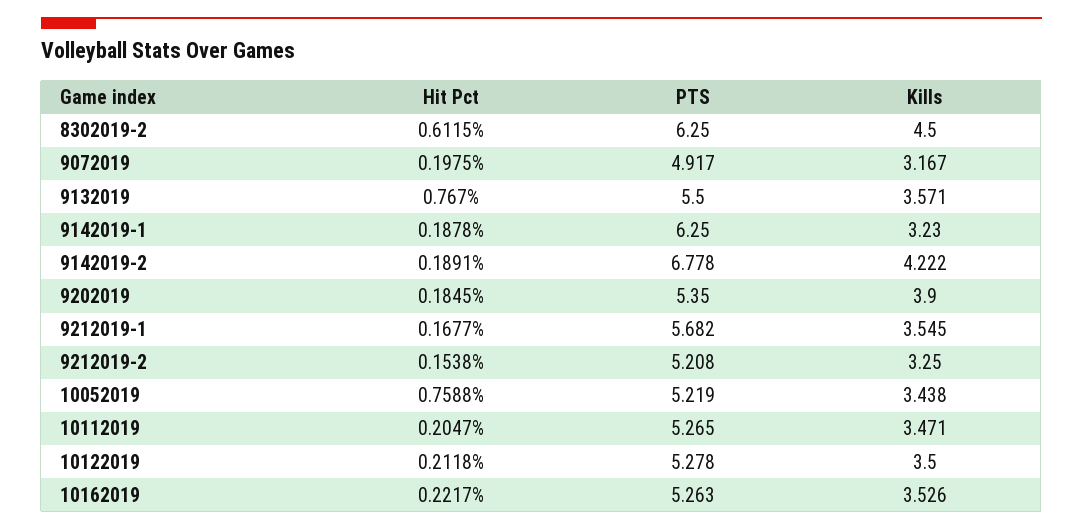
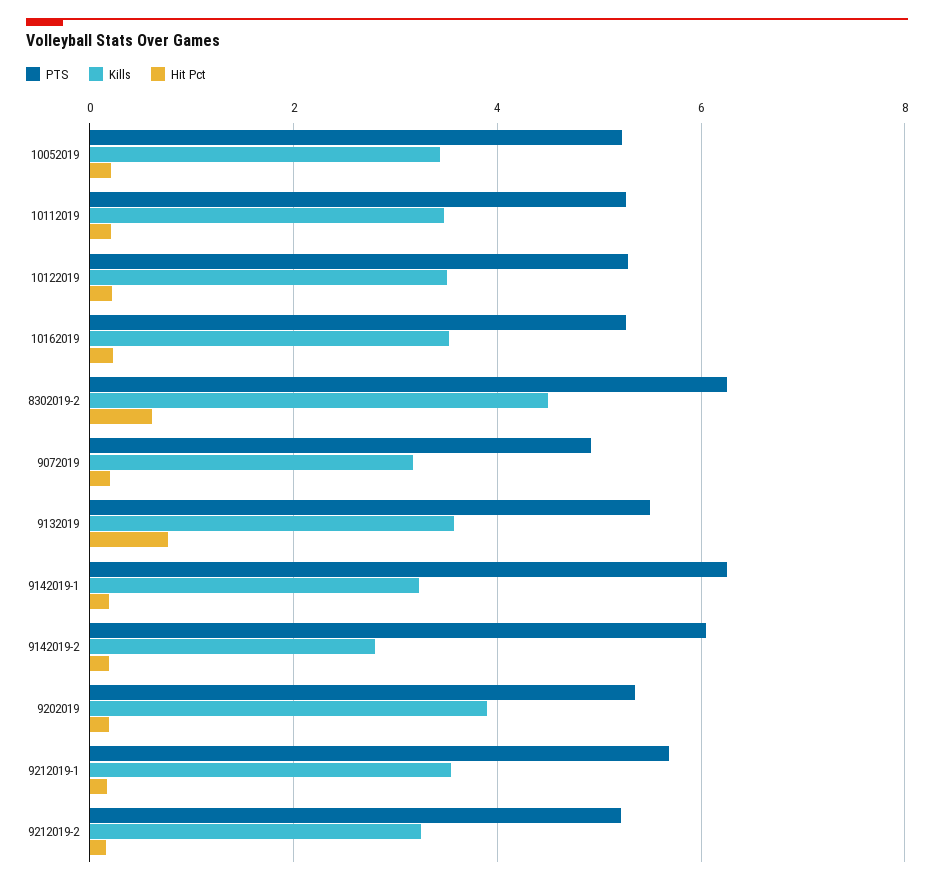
  {
    "Hit Pct": {
      "8302019-2": 0.6115,
      "9072019": 0.1975,
      "9132019": 0.767,
      "9142019-1": 0.1878,
      "9142019-2": 0.1891,
      "9202019": 0.1845,
      "9212019-1": 0.1677,
      "9212019-2": 0.1538,
-     "10052019": 0.7588,
+     "10052019": 0.2,
      "10112019": 0.2047,
      "10122019": 0.2118,
      "10162019": 0.2217
    },
    "PTS": {
      "8302019-2": 6.25,
      "9072019": 4.917,
      "9132019": 5.5,
      "9142019-1": 6.25,
-     "9142019-2": 6.778,
+     "9142019-2": 6,
      "9202019": 5.35,
      "9212019-1": 5.682,
      "9212019-2": 5.208,
      "10052019": 5.219,
      "10112019": 5.265,
      "10122019": 5.278,
      "10162019": 5.263
    },
    "Kills": {
      "8302019-2": 4.5,
      "9072019": 3.167,
      "9132019": 3.571,
      "9142019-1": 3.23,
-     "9142019-2": 4.222,
+     "9142019-2": 2.8,
      "9202019": 3.9,
      "9212019-1": 3.545,
      "9212019-2": 3.25,
      "10052019": 3.438,
      "10112019": 3.471,
      "10122019": 3.5,
      "10162019": 3.526
    }
  }

